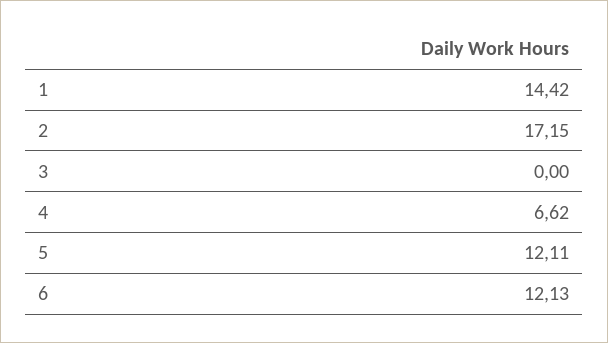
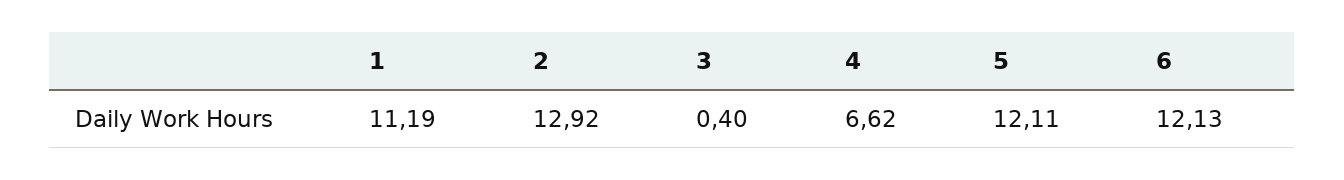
  {
-   "1": 14.42,
+   "1": 11.19,
-   "2": 17.15,
+   "2": 12.92,
-   "3": 0,
+   "3": 0.4,
    "4": 6.62,
    "5": 12.11,
    "6": 12.13
  }

